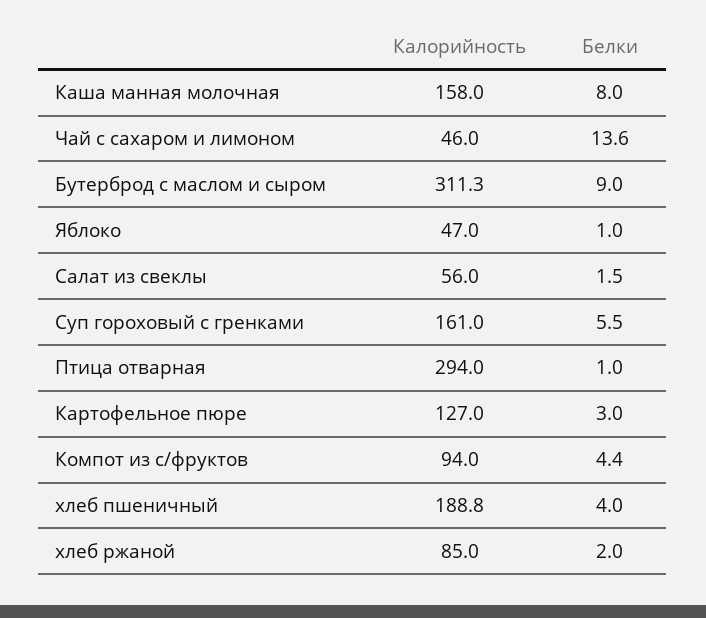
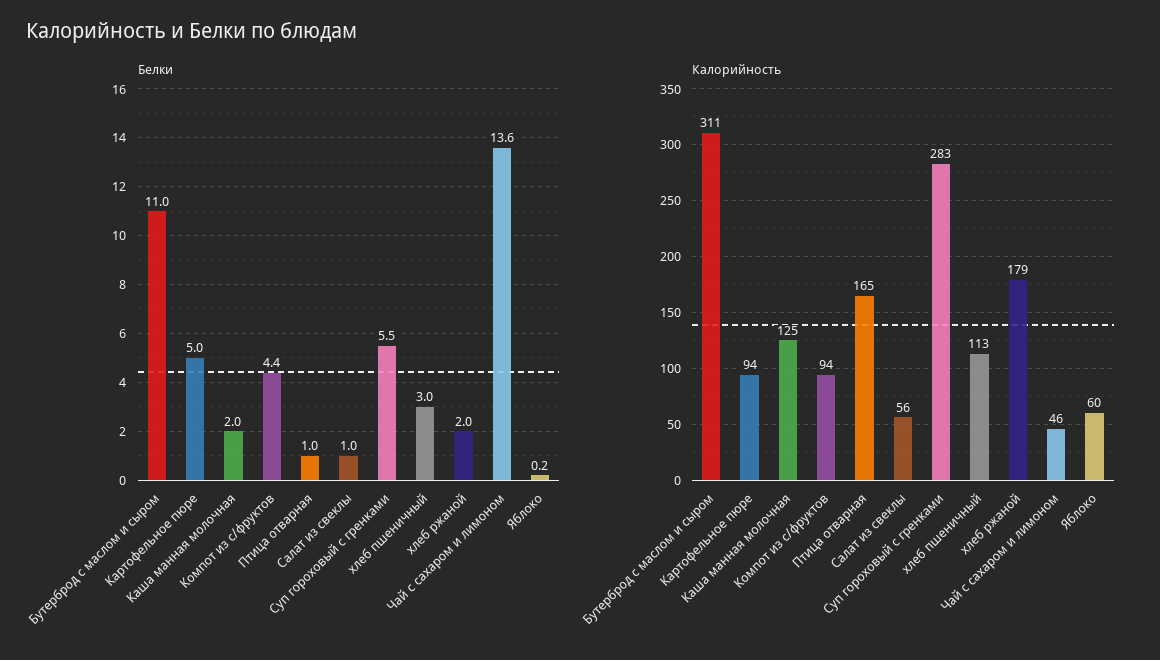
  {
    "Калорийность": {
-     "Каша манная молочная": 158,
+     "Каша манная молочная": 125,
      "Чай с сахаром и лимоном": 46,
      "Бутерброд с маслом и сыром": 311.3,
-     "Яблоко": 47,
+     "Яблоко": 60,
      "Салат из свеклы": 56,
-     "Суп гороховый с гренками": 161,
+     "Суп гороховый с гренками": 283,
-     "Птица отварная": 294,
+     "Птица отварная": 165,
-     "Картофельное пюре": 127,
+     "Картофельное пюре": 94,
      "Компот из с/фруктов": 94,
-     "хлеб пшеничный": 188.8,
+     "хлеб пшеничный": 113,
-     "хлеб ржаной": 85
+     "хлеб ржаной": 179
    },
    "Белки": {
-     "Каша манная молочная": 8,
+     "Каша манная молочная": 2,
      "Чай с сахаром и лимоном": 13.6,
-     "Бутерброд с маслом и сыром": 9,
+     "Бутерброд с маслом и сыром": 11,
-     "Яблоко": 1,
+     "Яблоко": 0.2,
-     "Салат из свеклы": 1.5,
+     "Салат из свеклы": 1,
      "Суп гороховый с гренками": 5.5,
      "Птица отварная": 1,
-     "Картофельное пюре": 3,
+     "Картофельное пюре": 5,
      "Компот из с/фруктов": 4.4,
-     "хлеб пшеничный": 4,
+     "хлеб пшеничный": 3,
      "хлеб ржаной": 2
    }
  }

